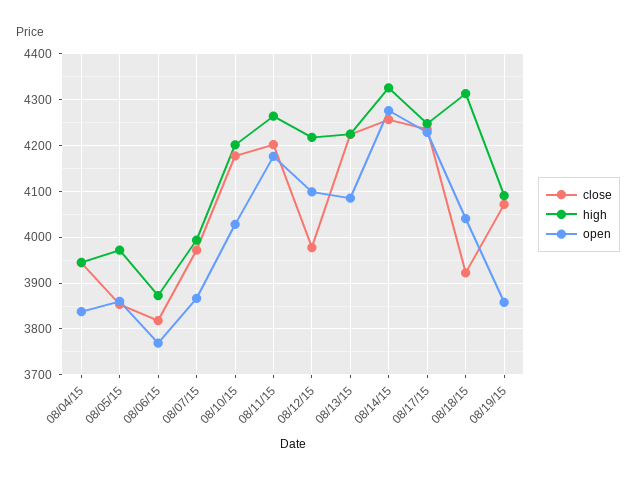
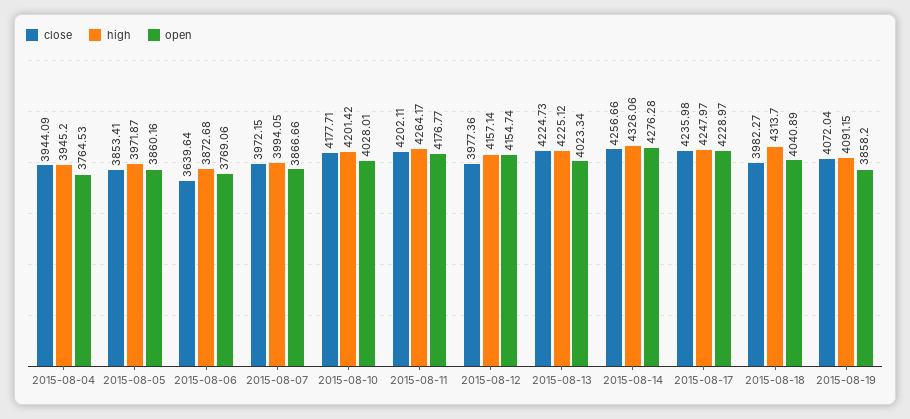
  {
    "close": {
      "08/04/15": 3944.09,
      "08/05/15": 3853.41,
-     "08/06/15": 3820,
+     "08/06/15": 3639.64,
      "08/07/15": 3972.15,
      "08/10/15": 4177.71,
      "08/11/15": 4202.11,
      "08/12/15": 3977.36,
      "08/13/15": 4224.73,
      "08/14/15": 4256.66,
      "08/17/15": 4235.98,
-     "08/18/15": 3920,
+     "08/18/15": 3982.27,
      "08/19/15": 4072.04
    },
    "high": {
      "08/04/15": 3945.2,
      "08/05/15": 3971.87,
      "08/06/15": 3872.68,
      "08/07/15": 3994.05,
      "08/10/15": 4201.42,
      "08/11/15": 4264.17,
-     "08/12/15": 4220,
+     "08/12/15": 4157.14,
      "08/13/15": 4225.12,
      "08/14/15": 4326.06,
      "08/17/15": 4247.97,
      "08/18/15": 4313.7,
      "08/19/15": 4091.15
    },
    "open": {
-     "08/04/15": 3840,
+     "08/04/15": 3764.53,
      "08/05/15": 3860.16,
      "08/06/15": 3769.06,
      "08/07/15": 3866.66,
      "08/10/15": 4028.01,
      "08/11/15": 4176.77,
-     "08/12/15": 4100,
+     "08/12/15": 4154.74,
-     "08/13/15": 4080,
+     "08/13/15": 4023.34,
      "08/14/15": 4276.28,
      "08/17/15": 4228.97,
      "08/18/15": 4040.89,
      "08/19/15": 3858.2
    }
  }

